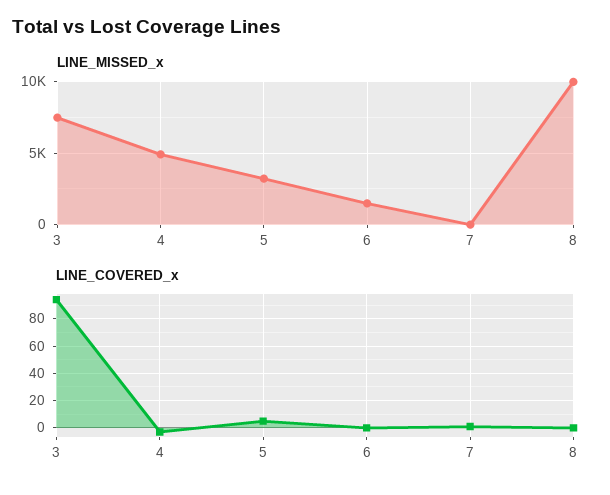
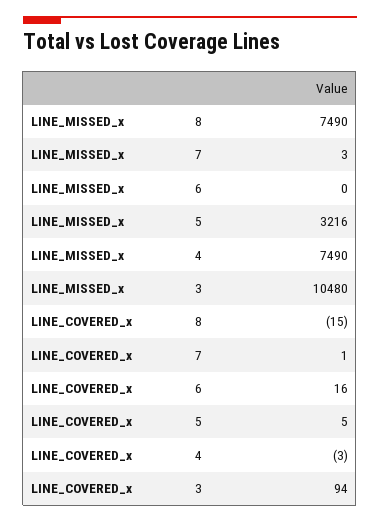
  {
    "LINE_MISSED_x": {
-     "3": 7500,
+     "3": 10480,
-     "4": 5000,
+     "4": 7490,
      "5": 3216,
-     "6": 1500,
+     "6": 0,
      "7": 3,
-     "8": 10000
+     "8": 7490
    },
    "LINE_COVERED_x": {
      "3": 94,
      "4": -3,
      "5": 5,
-     "6": 0,
+     "6": 16,
      "7": 1,
-     "8": 0
+     "8": -15
    }
  }

